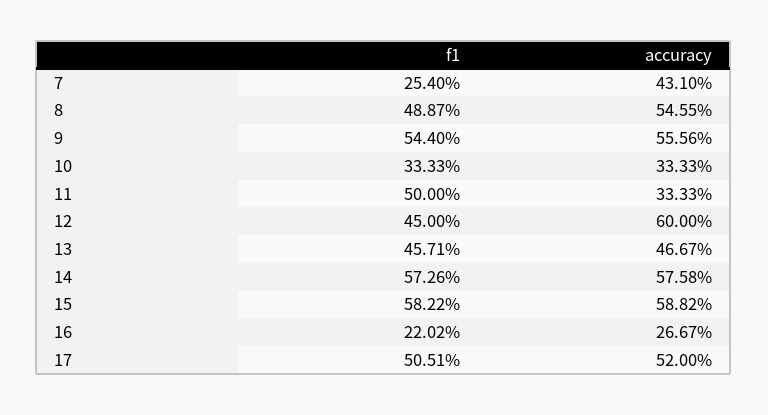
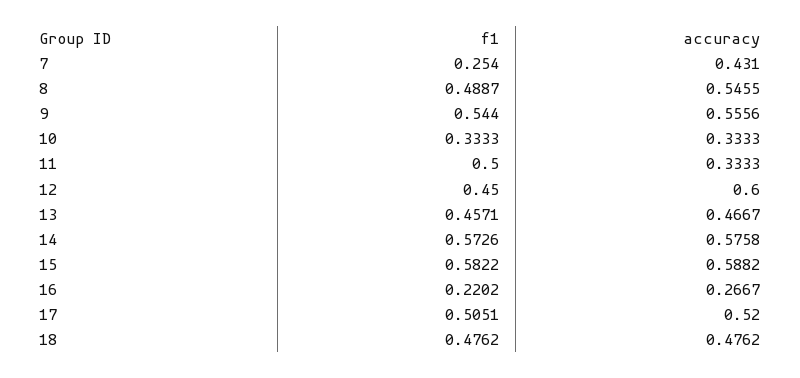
  {
    "f1": {
      "7": 0.254,
      "8": 0.4887,
      "9": 0.544,
      "10": 0.3333,
      "11": 0.5,
      "12": 0.45,
      "13": 0.4571,
      "14": 0.5726,
      "15": 0.5822,
      "16": 0.2202,
-     "17": 0.5051
+     "17": 0.5051,
+     "18": 0.4762
    },
    "accuracy": {
      "7": 0.431,
      "8": 0.5455,
      "9": 0.5556,
      "10": 0.3333,
      "11": 0.3333,
      "12": 0.6,
      "13": 0.4667,
      "14": 0.5758,
      "15": 0.5882,
      "16": 0.2667,
-     "17": 0.52
+     "17": 0.52,
+     "18": 0.4762
    }
  }

